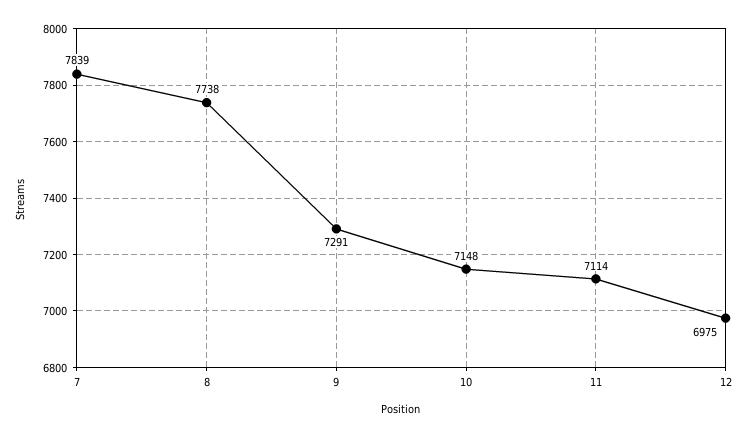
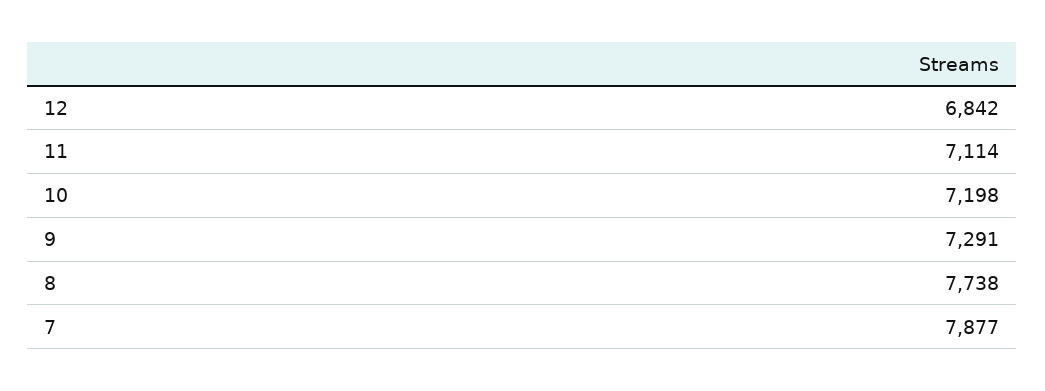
  {
-   "7": 7839,
+   "7": 7877,
    "8": 7738,
    "9": 7291,
-   "10": 7148,
+   "10": 7198,
    "11": 7114,
-   "12": 6975
+   "12": 6842
  }

